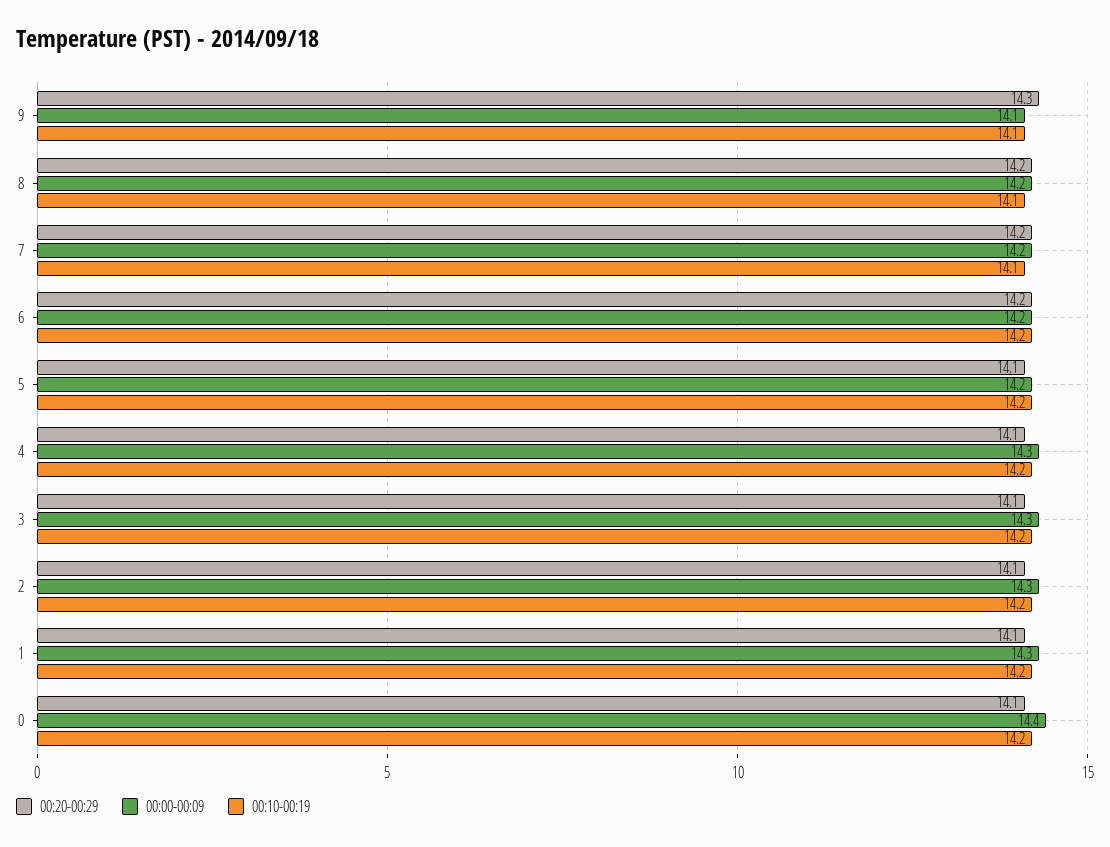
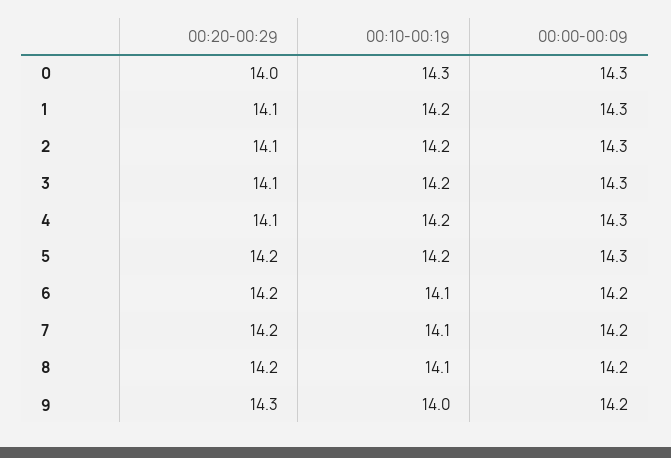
  {
    "00:20-00:29": {
      "9": 14.3,
      "8": 14.2,
      "7": 14.2,
      "6": 14.2,
-     "5": 14.1,
+     "5": 14.2,
      "4": 14.1,
      "3": 14.1,
      "2": 14.1,
      "1": 14.1,
-     "0": 14.1
+     "0": 14
    },
    "00:00-00:09": {
-     "9": 14.1,
+     "9": 14.2,
      "8": 14.2,
      "7": 14.2,
      "6": 14.2,
-     "5": 14.2,
+     "5": 14.3,
      "4": 14.3,
      "3": 14.3,
      "2": 14.3,
      "1": 14.3,
-     "0": 14.4
+     "0": 14.3
    },
    "00:10-00:19": {
-     "9": 14.1,
+     "9": 14,
      "8": 14.1,
      "7": 14.1,
-     "6": 14.2,
+     "6": 14.1,
      "5": 14.2,
      "4": 14.2,
      "3": 14.2,
      "2": 14.2,
      "1": 14.2,
-     "0": 14.2
+     "0": 14.3
    }
  }

